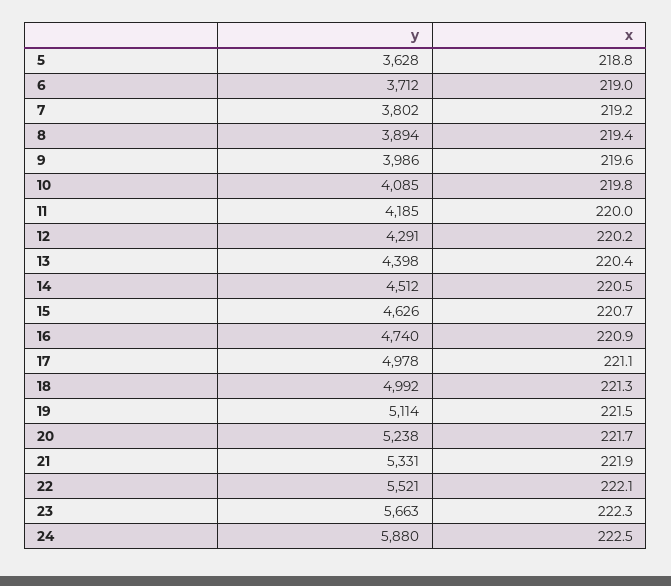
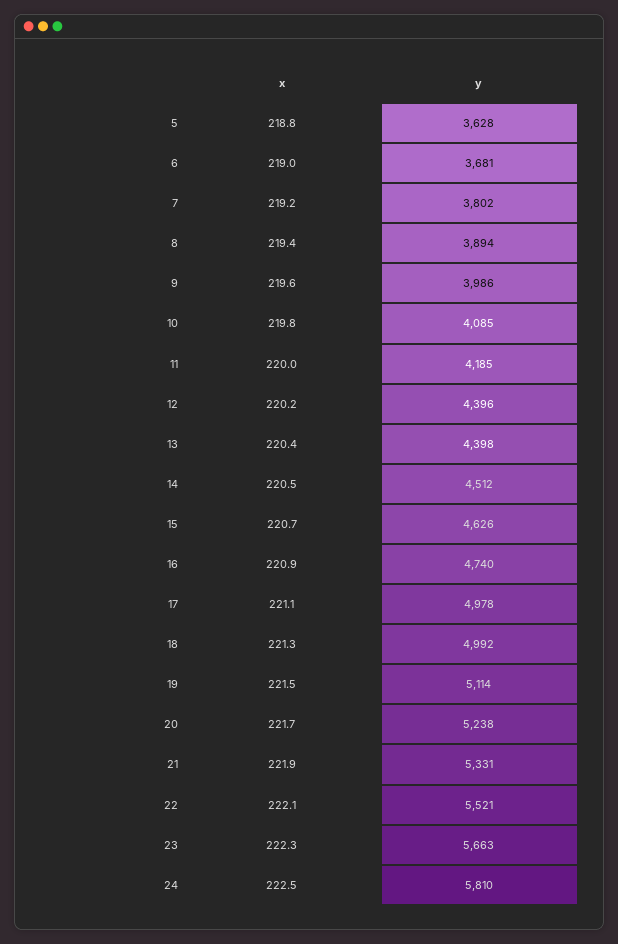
  {
    "y": {
      "5": 3628,
-     "6": 3712,
+     "6": 3681,
      "7": 3802,
      "8": 3894,
      "9": 3986,
      "10": 4085,
      "11": 4185,
-     "12": 4291,
+     "12": 4396,
      "13": 4398,
      "14": 4512,
      "15": 4626,
      "16": 4740,
      "17": 4978,
      "18": 4992,
      "19": 5114,
      "20": 5238,
      "21": 5331,
      "22": 5521,
      "23": 5663,
-     "24": 5880
+     "24": 5810
    },
    "x": {
      "5": 218.8,
      "6": 219,
      "7": 219.2,
      "8": 219.4,
      "9": 219.6,
      "10": 219.8,
      "11": 220,
      "12": 220.2,
      "13": 220.4,
      "14": 220.5,
      "15": 220.7,
      "16": 220.9,
      "17": 221.1,
      "18": 221.3,
      "19": 221.5,
      "20": 221.7,
      "21": 221.9,
      "22": 222.1,
      "23": 222.3,
      "24": 222.5
    }
  }

